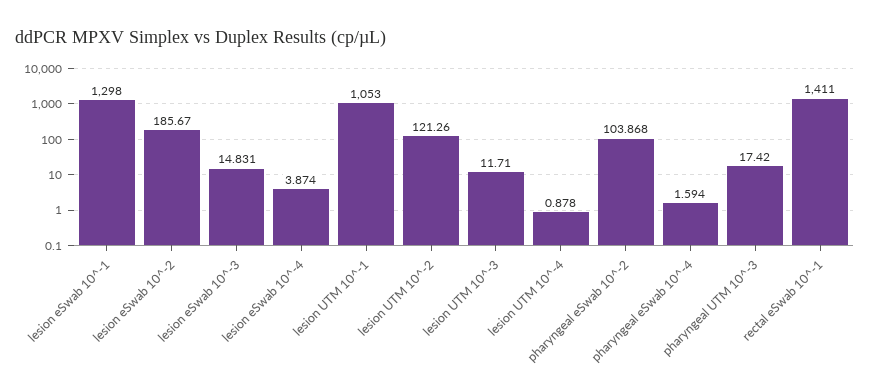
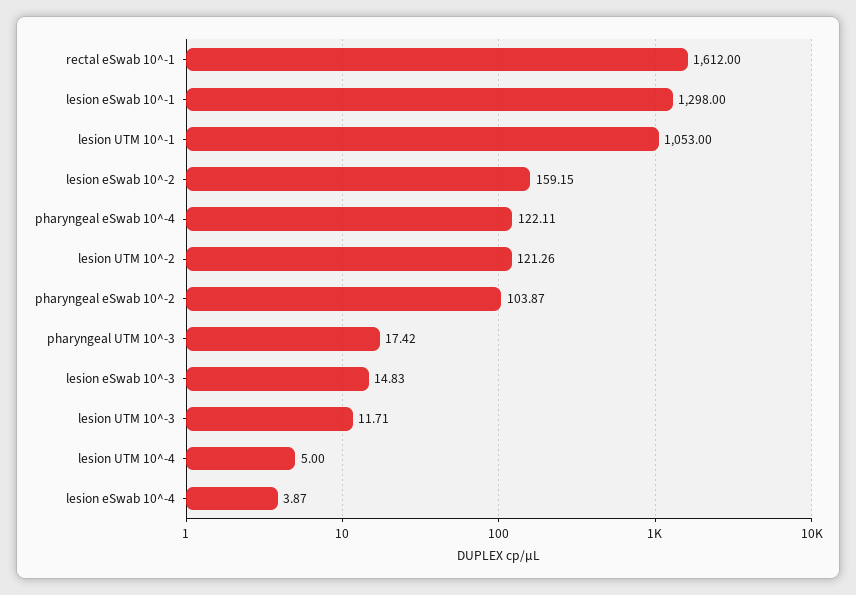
  {
    "lesion eSwab 10^-1": 1298,
-   "lesion eSwab 10^-2": 185.67,
+   "lesion eSwab 10^-2": 159.15,
    "lesion eSwab 10^-3": 14.831,
    "lesion eSwab 10^-4": 3.874,
    "lesion UTM 10^-1": 1053,
    "lesion UTM 10^-2": 121.26,
    "lesion UTM 10^-3": 11.71,
-   "lesion UTM 10^-4": 0.878,
+   "lesion UTM 10^-4": 5,
    "pharyngeal eSwab 10^-2": 103.868,
-   "pharyngeal eSwab 10^-4": 1.594,
+   "pharyngeal eSwab 10^-4": 122.11,
    "pharyngeal UTM 10^-3": 17.42,
-   "rectal eSwab 10^-1": 1411
+   "rectal eSwab 10^-1": 1612
  }

